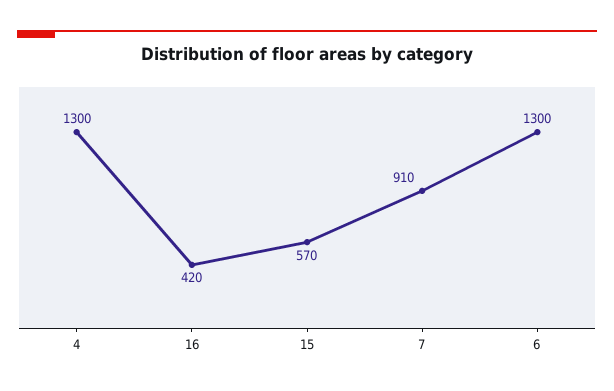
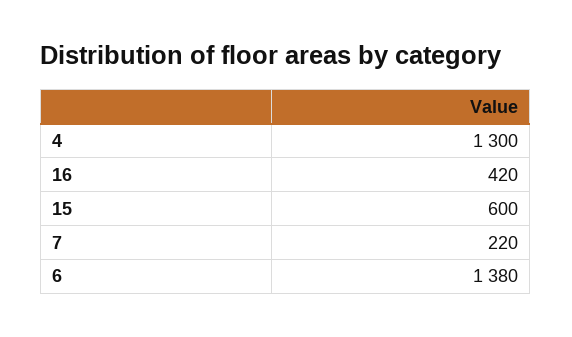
  {
    "4": 1300,
    "16": 420,
-   "15": 570,
+   "15": 600,
-   "7": 910,
+   "7": 220,
-   "6": 1300
+   "6": 1380
  }

